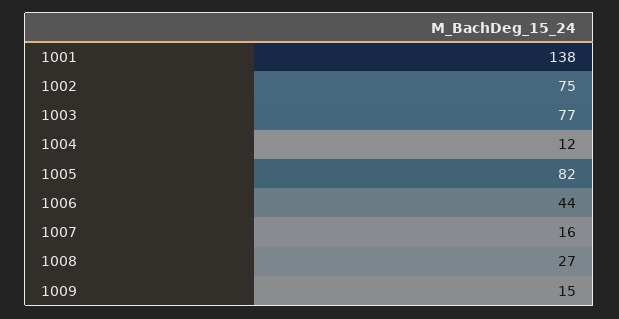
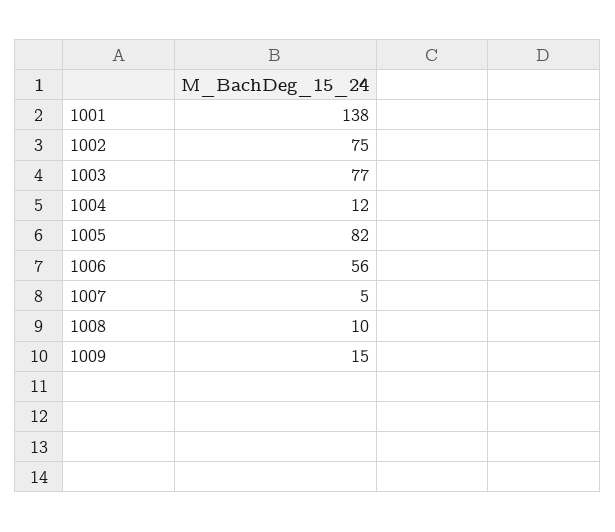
  {
    "1001": 138,
    "1002": 75,
    "1003": 77,
    "1004": 12,
    "1005": 82,
-   "1006": 44,
+   "1006": 56,
-   "1007": 16,
+   "1007": 5,
-   "1008": 27,
+   "1008": 10,
    "1009": 15
  }

